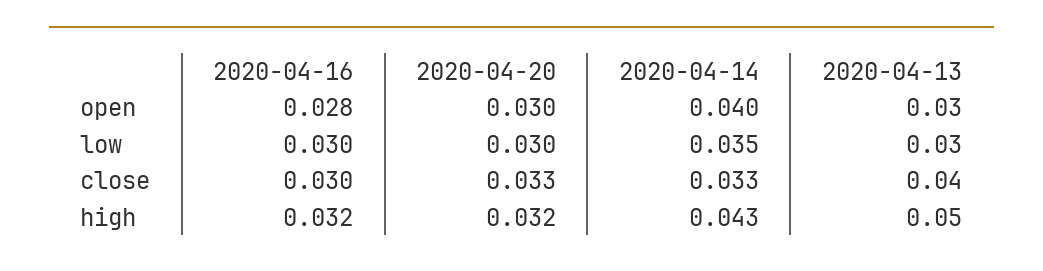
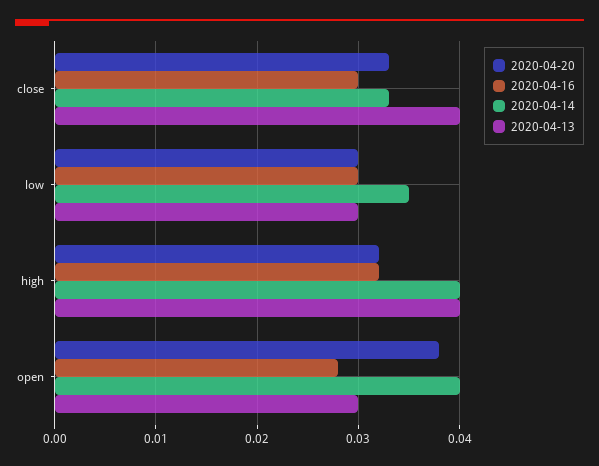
  {
    "2020-04-16": {
      "open": 0.028,
      "low": 0.03,
      "close": 0.03,
      "high": 0.032
    },
    "2020-04-20": {
-     "open": 0.03,
+     "open": 0.038,
      "low": 0.03,
      "close": 0.033,
      "high": 0.032
    },
    "2020-04-14": {
      "open": 0.04,
      "low": 0.035,
      "close": 0.033,
-     "high": 0.043
+     "high": 0.04
    },
    "2020-04-13": {
      "open": 0.03,
      "low": 0.03,
      "close": 0.04,
-     "high": 0.05
+     "high": 0.04
    }
  }

